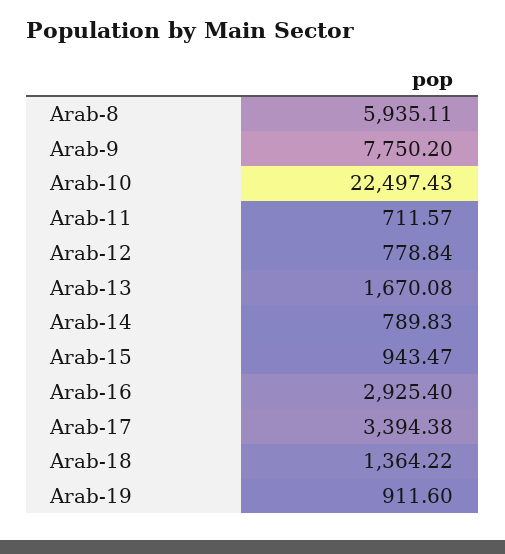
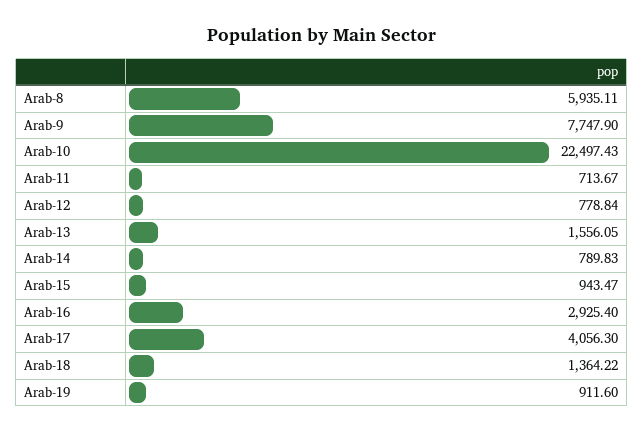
  {
    "Arab-8": 5935.11,
-   "Arab-9": 7750.2,
+   "Arab-9": 7747.9,
    "Arab-10": 22497.43,
-   "Arab-11": 711.57,
+   "Arab-11": 713.67,
    "Arab-12": 778.84,
-   "Arab-13": 1670.08,
+   "Arab-13": 1556.05,
    "Arab-14": 789.83,
    "Arab-15": 943.47,
    "Arab-16": 2925.4,
-   "Arab-17": 3394.38,
+   "Arab-17": 4056.3,
    "Arab-18": 1364.22,
    "Arab-19": 911.6
  }

